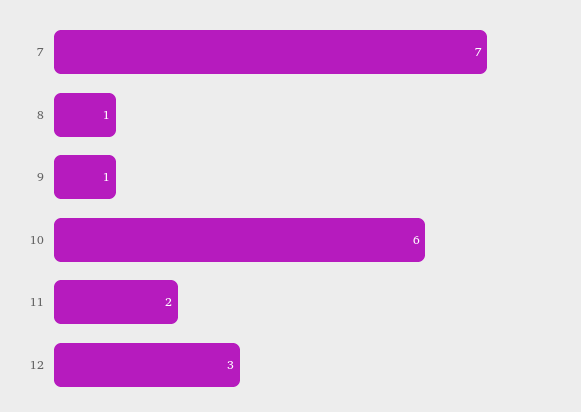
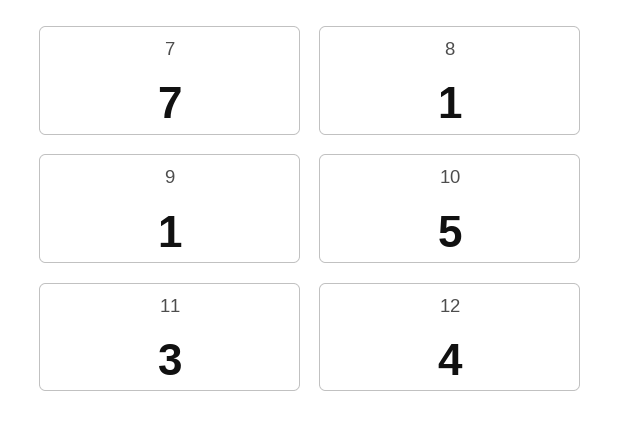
  {
    "7": 7,
    "8": 1,
    "9": 1,
-   "10": 6,
+   "10": 5,
-   "11": 2,
+   "11": 3,
-   "12": 3
+   "12": 4
  }

